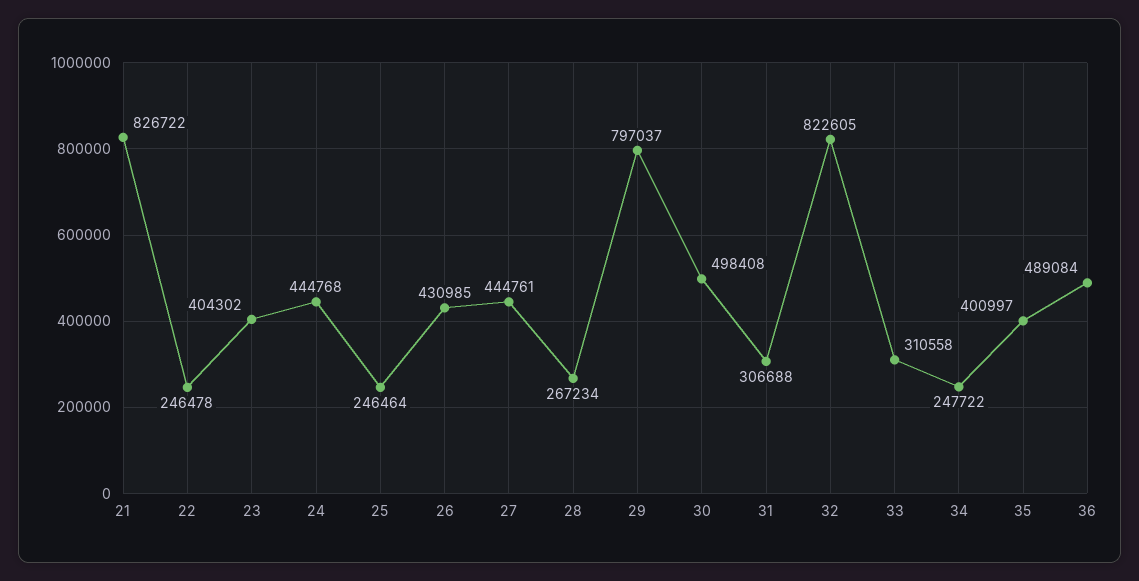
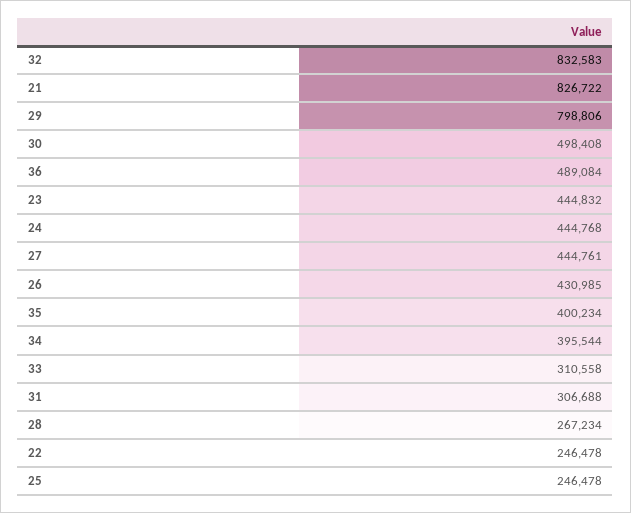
  {
    "21": 826722,
    "22": 246478,
-   "23": 404302,
+   "23": 444832,
    "24": 444768,
-   "25": 246464,
+   "25": 246478,
    "26": 430985,
    "27": 444761,
    "28": 267234,
-   "29": 797037,
+   "29": 798806,
    "30": 498408,
    "31": 306688,
-   "32": 822605,
+   "32": 832583,
    "33": 310558,
-   "34": 247722,
+   "34": 395544,
-   "35": 400997,
+   "35": 400234,
    "36": 489084
  }

